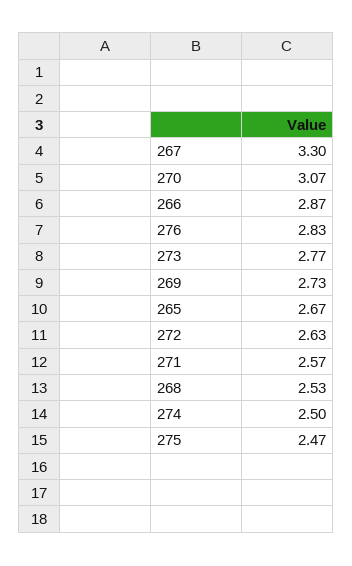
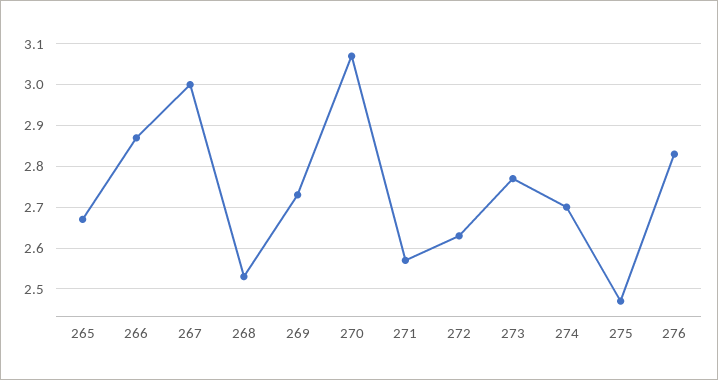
  {
-   "267": 3.3,
+   "267": 3,
    "270": 3.07,
    "266": 2.87,
    "276": 2.83,
    "273": 2.77,
    "269": 2.73,
    "265": 2.67,
    "272": 2.63,
    "271": 2.57,
    "268": 2.53,
-   "274": 2.5,
+   "274": 2.7,
    "275": 2.47
  }

